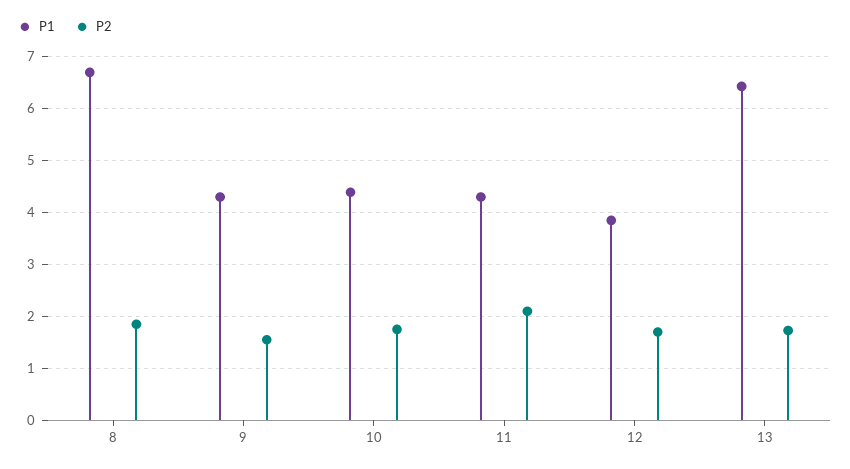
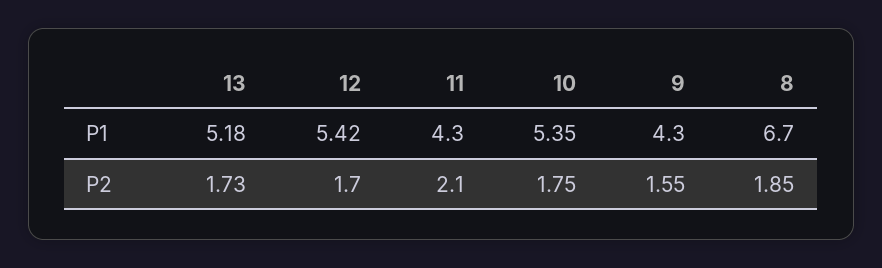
  {
    "P1": {
      "8": 6.7,
      "9": 4.3,
-     "10": 4.4,
+     "10": 5.35,
      "11": 4.3,
-     "12": 3.8,
+     "12": 5.42,
-     "13": 6.4
+     "13": 5.18
    },
    "P2": {
      "8": 1.85,
      "9": 1.55,
      "10": 1.75,
      "11": 2.1,
      "12": 1.7,
      "13": 1.73
    }
  }

